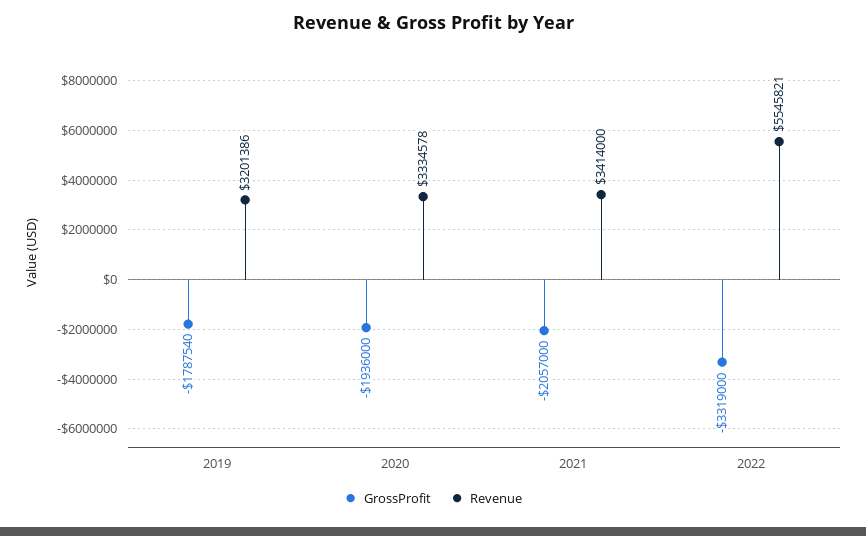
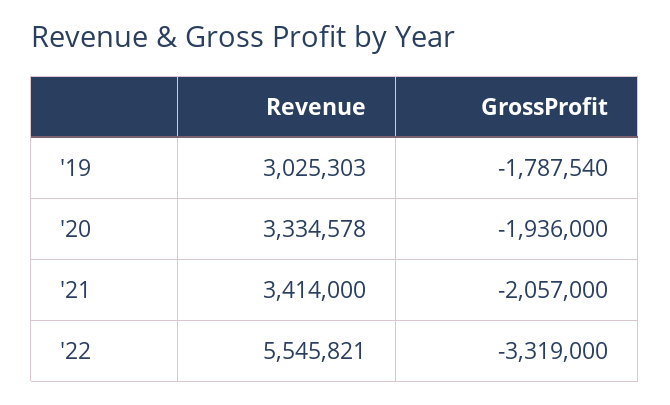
  {
    "GrossProfit": {
      "2019": -1787540,
      "2020": -1936000,
      "2021": -2057000,
      "2022": -3319000
    },
    "Revenue": {
-     "2019": 3201386,
+     "2019": 3025303,
      "2020": 3334578,
      "2021": 3414000,
      "2022": 5545821
    }
  }

